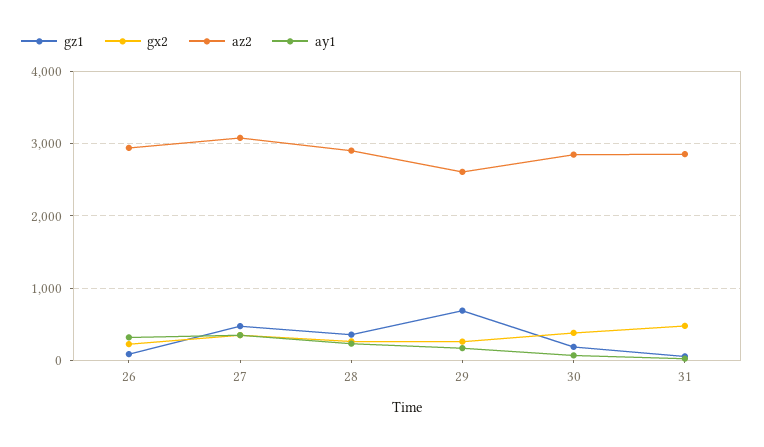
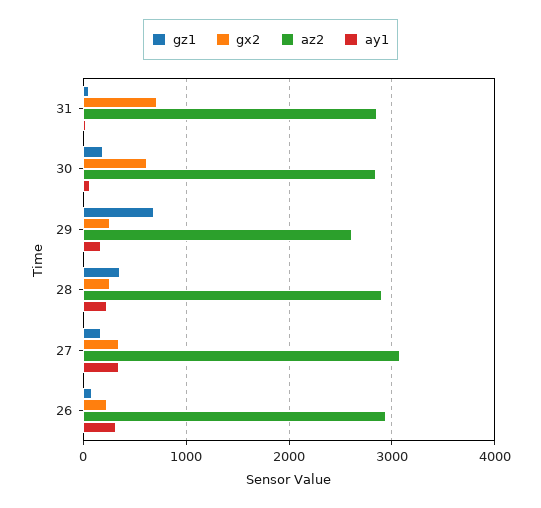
  {
    "gz1": {
      "26": 100,
-     "27": 500,
+     "27": 200,
      "28": 400,
      "29": 700,
      "30": 200,
      "31": 100
    },
    "gx2": {
      "26": 200,
      "27": 300,
      "28": 300,
      "29": 300,
-     "30": 400,
+     "30": 600,
-     "31": 500
+     "31": 700
    },
    "az2": {
      "26": 2900,
      "27": 3100,
      "28": 2900,
      "29": 2600,
      "30": 2800,
      "31": 2900
    },
    "ay1": {
      "26": 300,
      "27": 300,
      "28": 200,
      "29": 200,
      "30": 100,
      "31": 0
    }
  }

